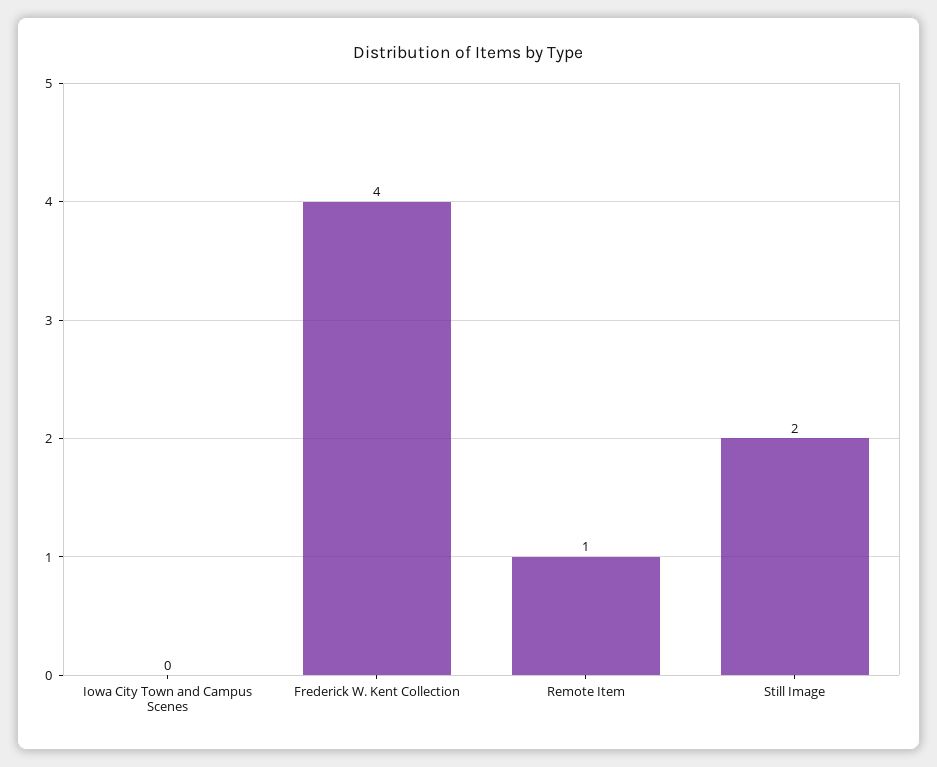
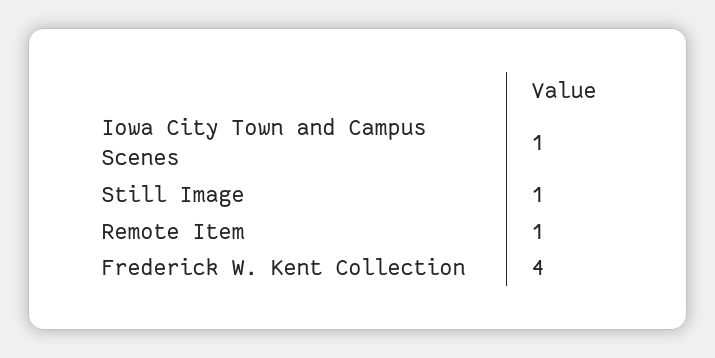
  {
-   "Iowa City Town and Campus Scenes": 0,
+   "Iowa City Town and Campus Scenes": 1,
    "Frederick W. Kent Collection": 4,
    "Remote Item": 1,
-   "Still Image": 2
+   "Still Image": 1
  }

